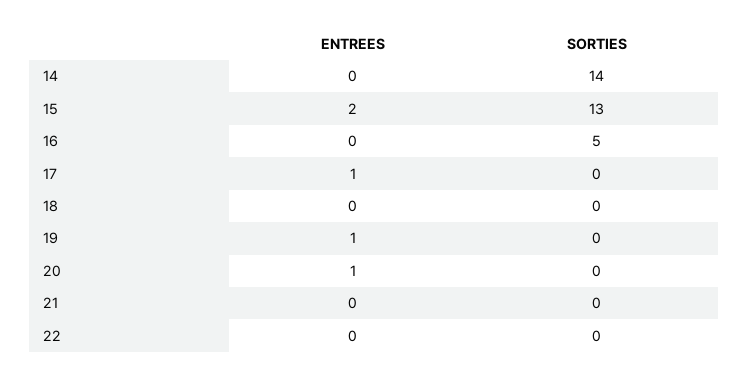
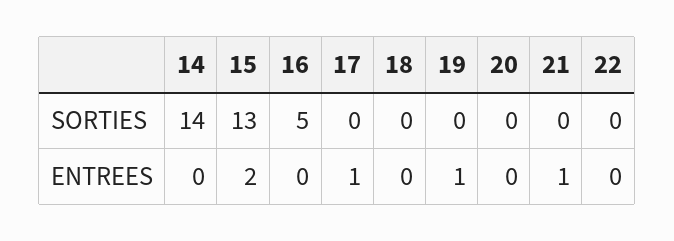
  {
    "ENTREES": {
      "14": 0,
      "15": 2,
      "16": 0,
      "17": 1,
      "18": 0,
      "19": 1,
-     "20": 1,
+     "20": 0,
-     "21": 0,
+     "21": 1,
      "22": 0
    },
    "SORTIES": {
      "14": 14,
      "15": 13,
      "16": 5,
      "17": 0,
      "18": 0,
      "19": 0,
      "20": 0,
      "21": 0,
      "22": 0
    }
  }

